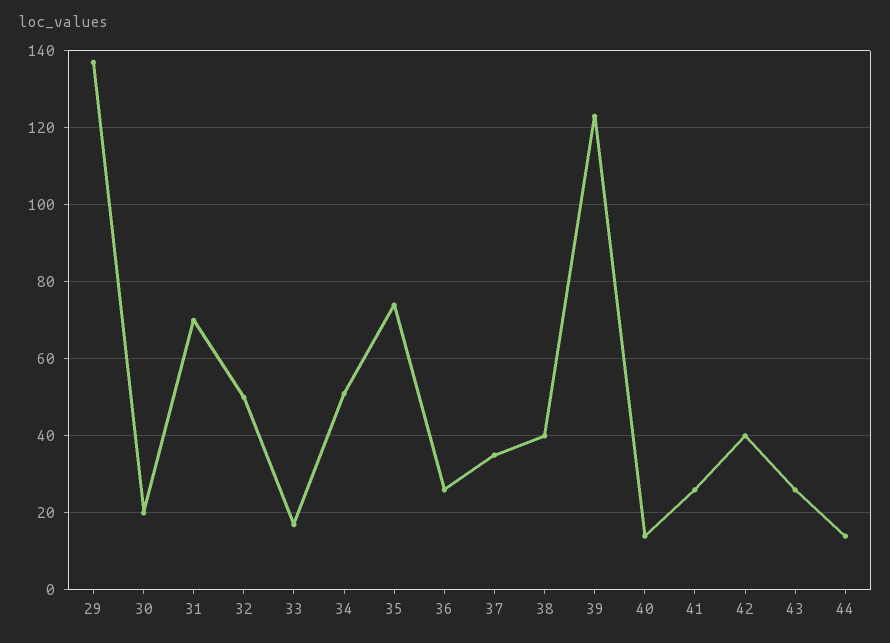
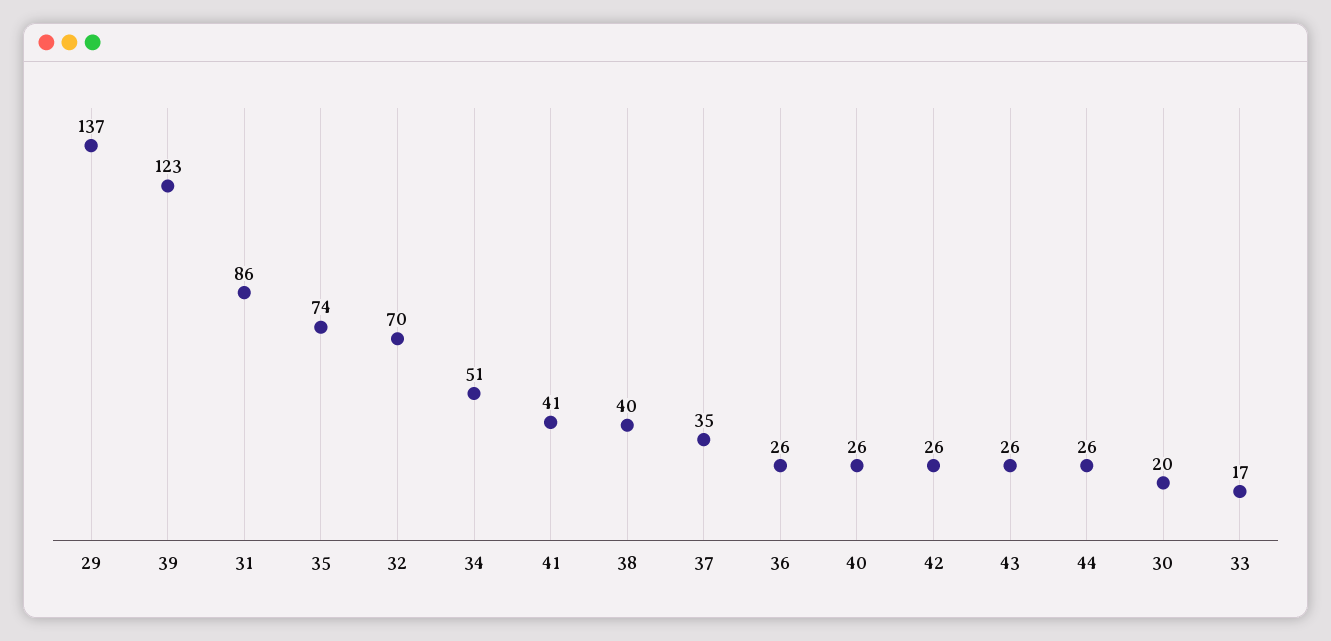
  {
    "29": 137,
    "30": 20,
-   "31": 70,
+   "31": 86,
-   "32": 50,
+   "32": 70,
    "33": 17,
    "34": 51,
    "35": 74,
    "36": 26,
    "37": 35,
    "38": 40,
    "39": 123,
-   "40": 15,
+   "40": 26,
-   "41": 25,
+   "41": 41,
-   "42": 40,
+   "42": 26,
    "43": 26,
-   "44": 15
+   "44": 26
  }

